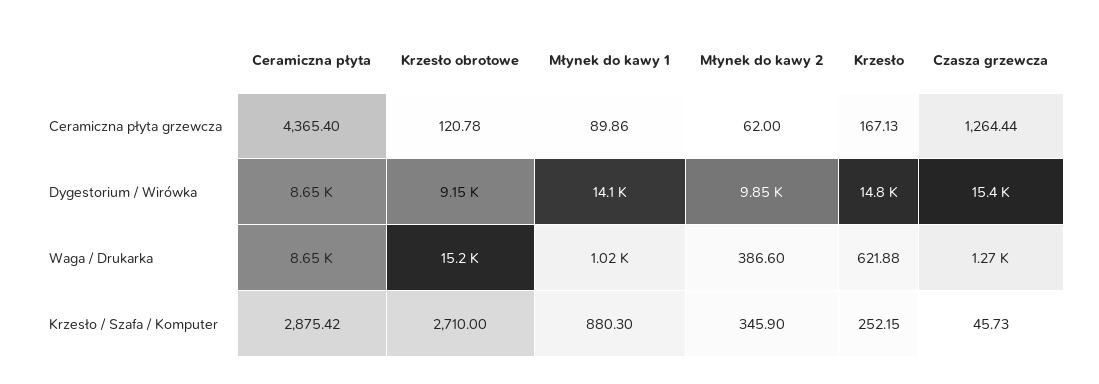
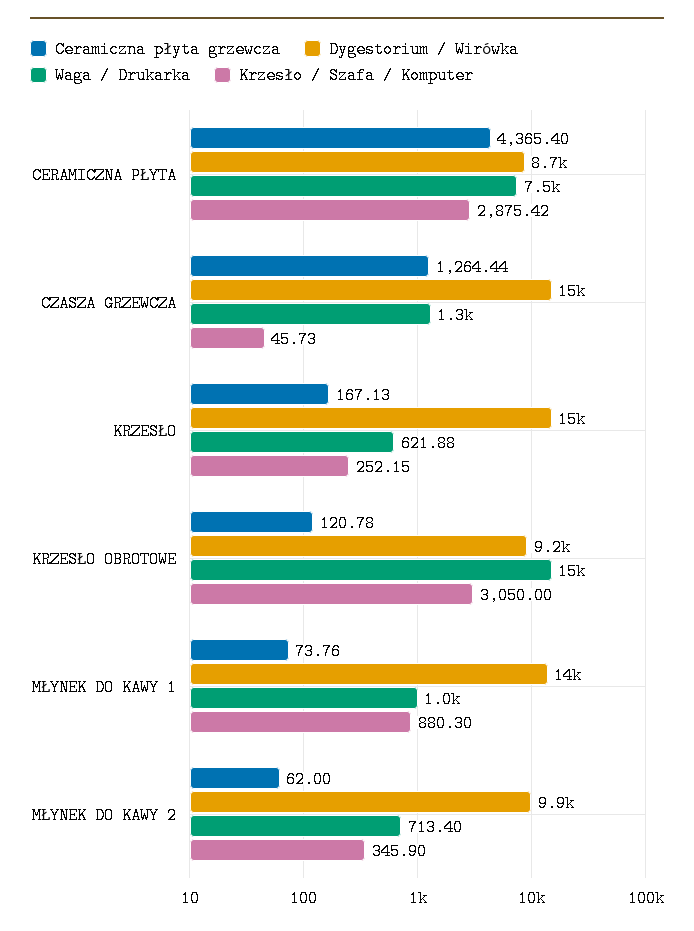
  {
    "Ceramiczna płyta grzewcza": {
      "Ceramiczna płyta": 4365.4,
      "Krzesło obrotowe": 120.78,
-     "Młynek do kawy 1": 89.86,
+     "Młynek do kawy 1": 73.76,
      "Młynek do kawy 2": 62,
      "Krzesło": 167.13,
      "Czasza grzewcza": 1264.44
    },
    "Dygestorium / Wirówka": {
      "Ceramiczna płyta": 8650,
      "Krzesło obrotowe": 9150,
      "Młynek do kawy 1": 14100,
      "Młynek do kawy 2": 9850,
      "Krzesło": 14800,
      "Czasza grzewcza": 15400
    },
    "Waga / Drukarka": {
-     "Ceramiczna płyta": 8650,
+     "Ceramiczna płyta": 7500,
      "Krzesło obrotowe": 15200,
      "Młynek do kawy 1": 1020,
-     "Młynek do kawy 2": 386.6,
+     "Młynek do kawy 2": 713.4,
      "Krzesło": 621.88,
      "Czasza grzewcza": 1270
    },
    "Krzesło / Szafa / Komputer": {
      "Ceramiczna płyta": 2875.42,
-     "Krzesło obrotowe": 2710,
+     "Krzesło obrotowe": 3050,
      "Młynek do kawy 1": 880.3,
      "Młynek do kawy 2": 345.9,
      "Krzesło": 252.15,
      "Czasza grzewcza": 45.73
    }
  }

